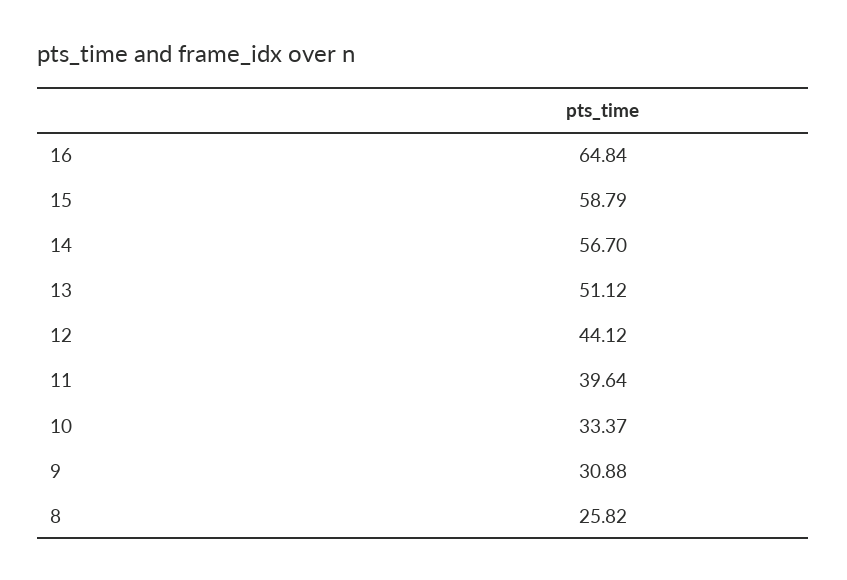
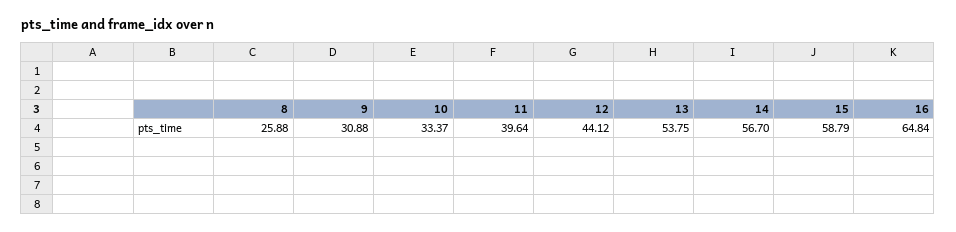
  {
    "16": 64.84,
    "15": 58.79,
    "14": 56.7,
-   "13": 51.12,
+   "13": 53.75,
    "12": 44.12,
    "11": 39.64,
    "10": 33.37,
    "9": 30.88,
-   "8": 25.82
+   "8": 25.88
  }

